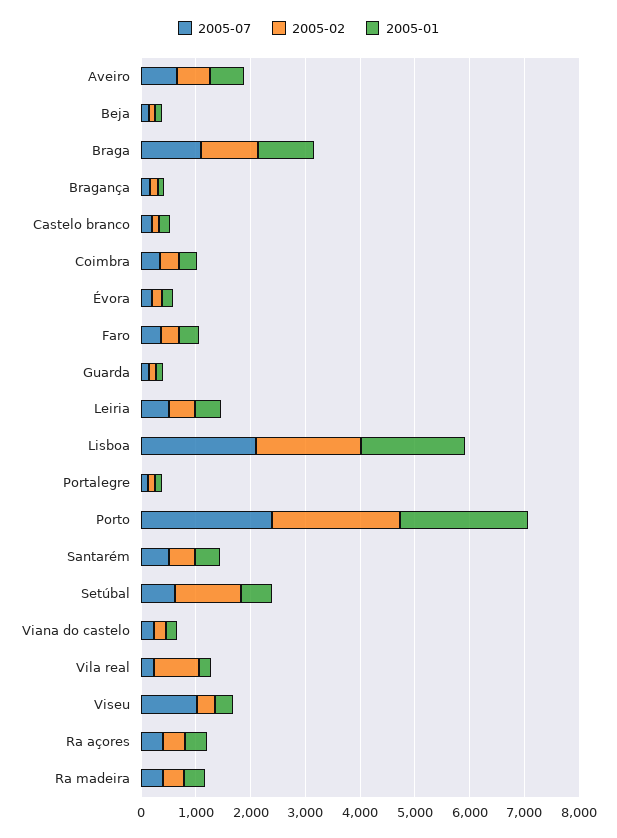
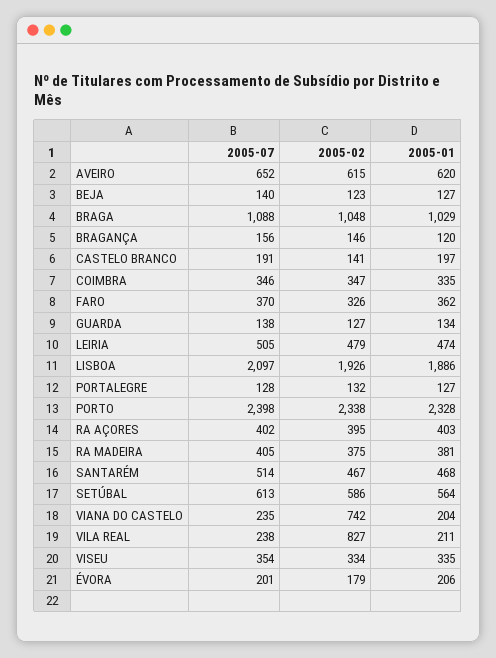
  {
    "2005-07": {
      "Aveiro": 652,
      "Beja": 140,
      "Braga": 1088,
      "Bragança": 156,
      "Castelo branco": 191,
      "Coimbra": 346,
      "Évora": 201,
      "Faro": 370,
      "Guarda": 138,
      "Leiria": 505,
      "Lisboa": 2097,
      "Portalegre": 128,
      "Porto": 2398,
      "Santarém": 514,
      "Setúbal": 613,
      "Viana do castelo": 235,
      "Vila real": 238,
-     "Viseu": 1000,
+     "Viseu": 354,
      "Ra açores": 402,
      "Ra madeira": 405
    },
    "2005-02": {
      "Aveiro": 615,
      "Beja": 123,
      "Braga": 1048,
      "Bragança": 146,
      "Castelo branco": 141,
      "Coimbra": 347,
      "Évora": 179,
      "Faro": 326,
      "Guarda": 127,
      "Leiria": 479,
      "Lisboa": 1926,
      "Portalegre": 132,
      "Porto": 2338,
      "Santarém": 467,
-     "Setúbal": 1200,
+     "Setúbal": 586,
-     "Viana do castelo": 200,
+     "Viana do castelo": 742,
      "Vila real": 827,
      "Viseu": 334,
      "Ra açores": 395,
      "Ra madeira": 375
    },
    "2005-01": {
      "Aveiro": 620,
      "Beja": 127,
      "Braga": 1029,
      "Bragança": 120,
      "Castelo branco": 197,
      "Coimbra": 335,
      "Évora": 206,
      "Faro": 362,
      "Guarda": 134,
      "Leiria": 474,
      "Lisboa": 1886,
      "Portalegre": 127,
      "Porto": 2328,
      "Santarém": 468,
      "Setúbal": 564,
      "Viana do castelo": 204,
      "Vila real": 211,
      "Viseu": 335,
      "Ra açores": 403,
      "Ra madeira": 381
    }
  }

